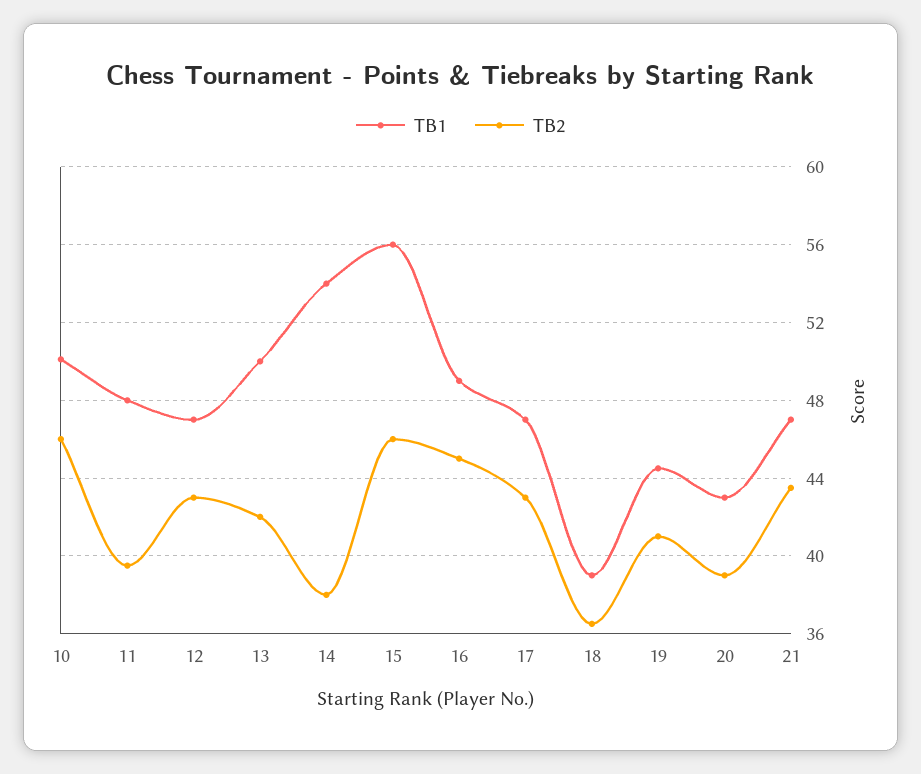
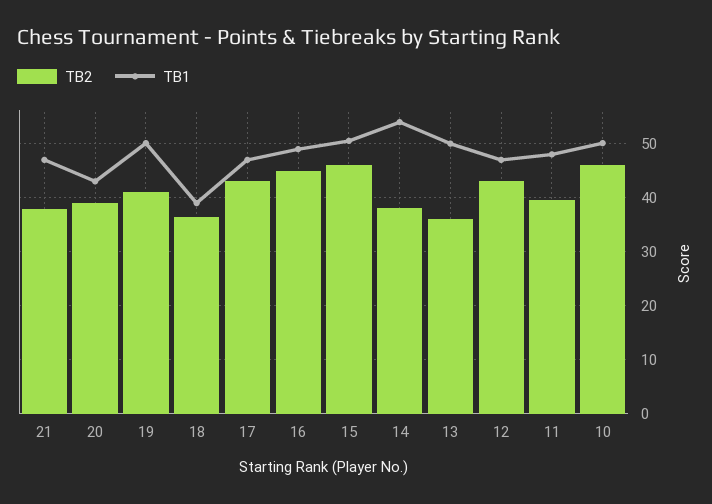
  {
    "TB1": {
      "10": 50,
      "11": 48,
      "12": 47,
      "13": 50,
      "14": 54,
-     "15": 56,
+     "15": 50,
      "16": 49,
      "17": 47,
      "18": 39,
-     "19": 44.5,
+     "19": 50,
      "20": 43,
      "21": 47
    },
    "TB2": {
      "10": 46,
      "11": 39.5,
      "12": 43,
-     "13": 42,
+     "13": 36,
      "14": 38,
      "15": 46,
      "16": 45,
      "17": 43,
      "18": 36.5,
      "19": 41,
      "20": 39,
-     "21": 43.5
+     "21": 38
    }
  }

